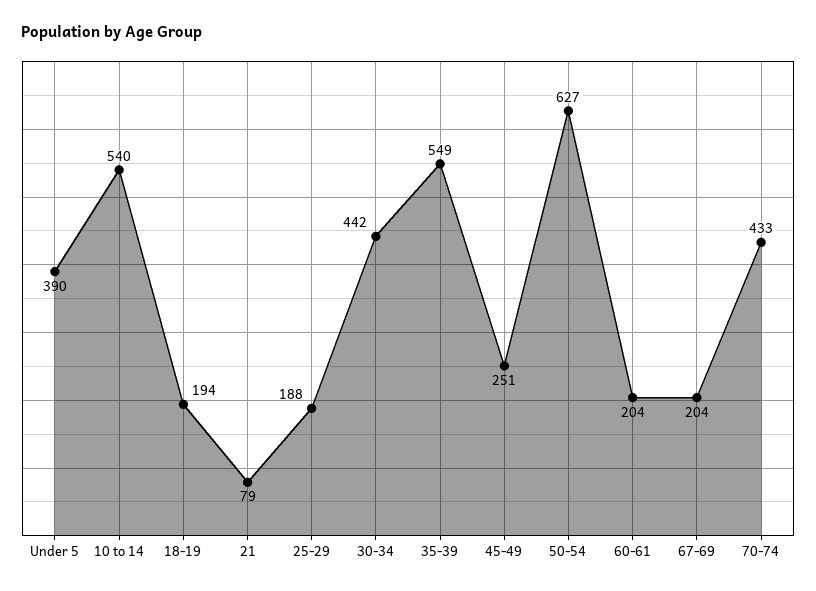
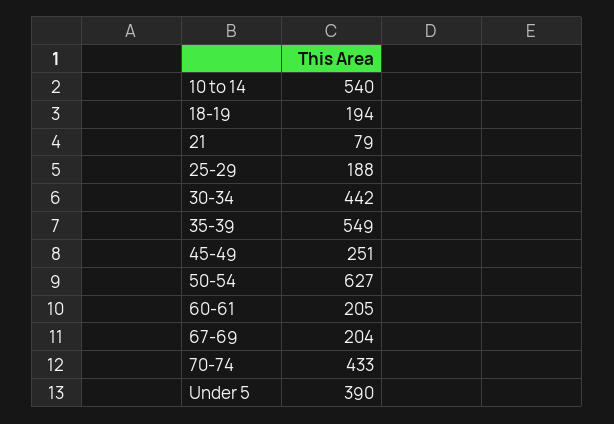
  {
    "Under 5": 390,
    "10 to 14": 540,
    "18-19": 194,
    "21": 79,
    "25-29": 188,
    "30-34": 442,
    "35-39": 549,
    "45-49": 251,
    "50-54": 627,
-   "60-61": 204,
+   "60-61": 205,
    "67-69": 204,
    "70-74": 433
  }

